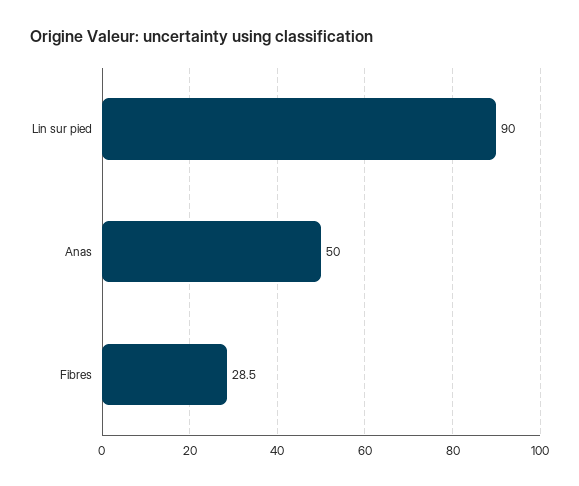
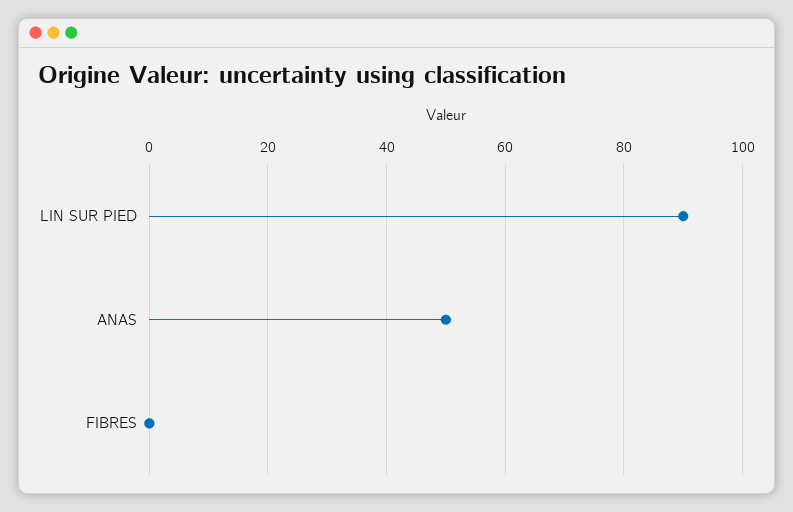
  {
    "Lin sur pied": 90,
    "Anas": 50,
-   "Fibres": 28.5
+   "Fibres": 0
  }

